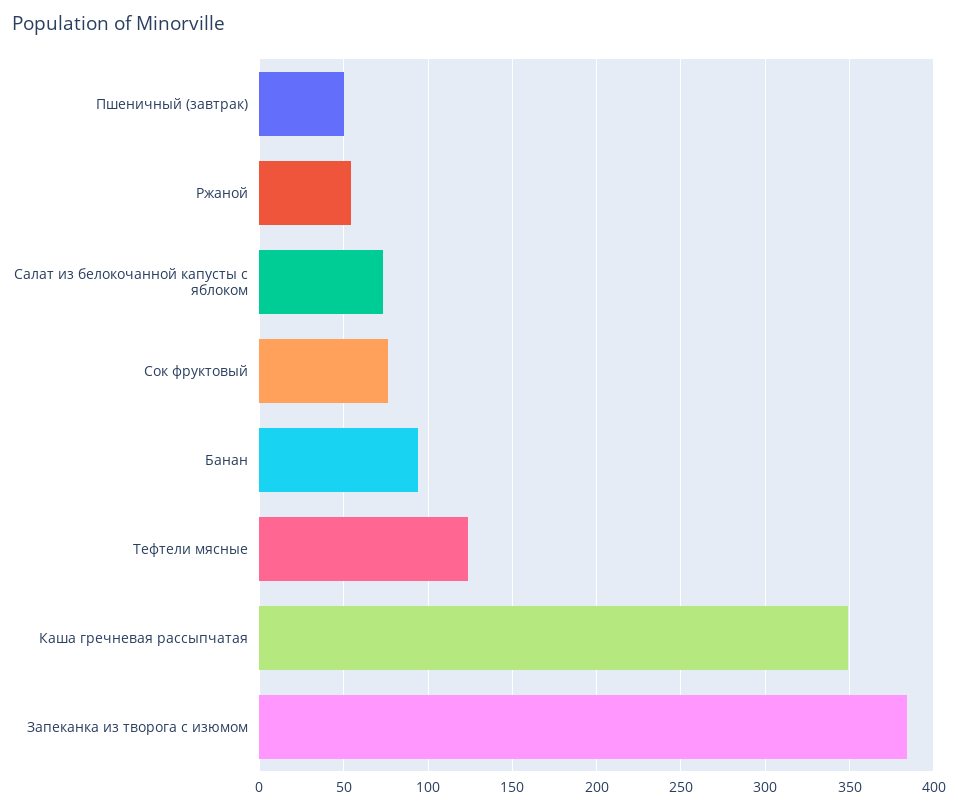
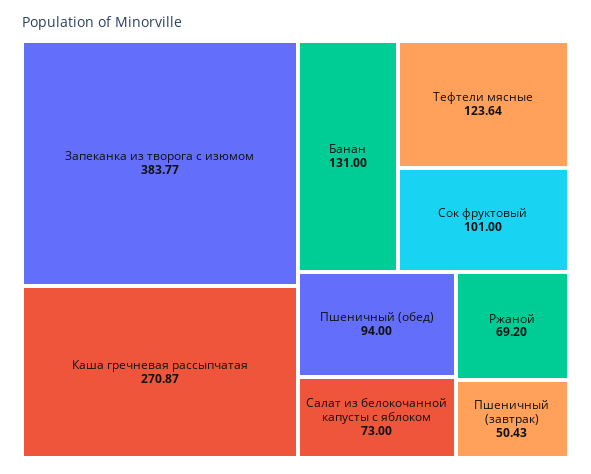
  {
    "Пшеничный (завтрак)": 50.43,
-   "Ржаной": 55,
+   "Ржаной": 69.2,
    "Салат из белокочанной капусты с яблоком": 73,
-   "Сок фруктовый": 75,
+   "Сок фруктовый": 101,
-   "Банан": 95,
+   "Банан": 131,
    "Тефтели мясные": 123.64,
-   "Каша гречневая рассыпчатая": 350,
+   "Каша гречневая рассыпчатая": 270.87,
-   "Запеканка из творога с изюмом": 383.77
+   "Запеканка из творога с изюмом": 383.77,
+   "Пшеничный (обед)": 94
  }

